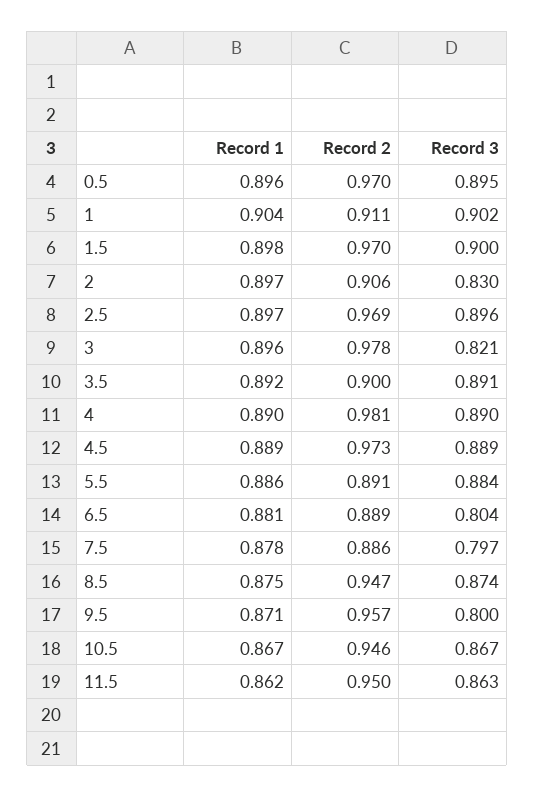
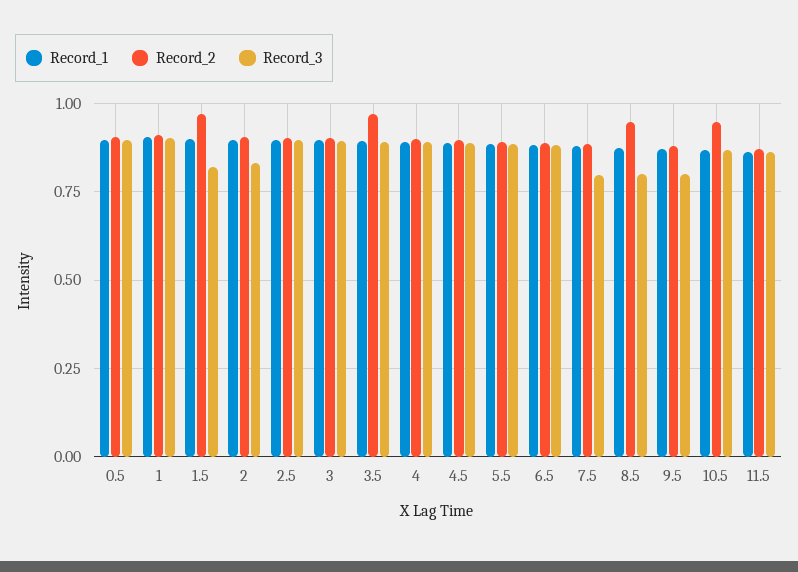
  {
    "Record 1": {
      "0.5": 0.896,
      "1": 0.904,
      "1.5": 0.898,
      "2": 0.897,
      "2.5": 0.897,
      "3": 0.896,
      "3.5": 0.892,
      "4": 0.89,
      "4.5": 0.889,
      "5.5": 0.886,
      "6.5": 0.881,
      "7.5": 0.878,
      "8.5": 0.875,
      "9.5": 0.871,
      "10.5": 0.867,
      "11.5": 0.862
    },
    "Record 2": {
-     "0.5": 0.97,
+     "0.5": 0.9,
      "1": 0.911,
      "1.5": 0.97,
      "2": 0.906,
-     "2.5": 0.969,
+     "2.5": 0.9,
-     "3": 0.978,
+     "3": 0.9,
-     "3.5": 0.9,
+     "3.5": 0.975,
-     "4": 0.981,
+     "4": 0.9,
-     "4.5": 0.973,
+     "4.5": 0.9,
      "5.5": 0.891,
      "6.5": 0.889,
      "7.5": 0.886,
      "8.5": 0.947,
-     "9.5": 0.957,
+     "9.5": 0.875,
      "10.5": 0.946,
-     "11.5": 0.95
+     "11.5": 0.875
    },
    "Record 3": {
      "0.5": 0.895,
      "1": 0.902,
-     "1.5": 0.9,
+     "1.5": 0.825,
      "2": 0.83,
      "2.5": 0.896,
-     "3": 0.821,
+     "3": 0.9,
      "3.5": 0.891,
      "4": 0.89,
      "4.5": 0.889,
      "5.5": 0.884,
-     "6.5": 0.804,
+     "6.5": 0.875,
      "7.5": 0.797,
-     "8.5": 0.874,
+     "8.5": 0.8,
      "9.5": 0.8,
      "10.5": 0.867,
      "11.5": 0.863
    }
  }

